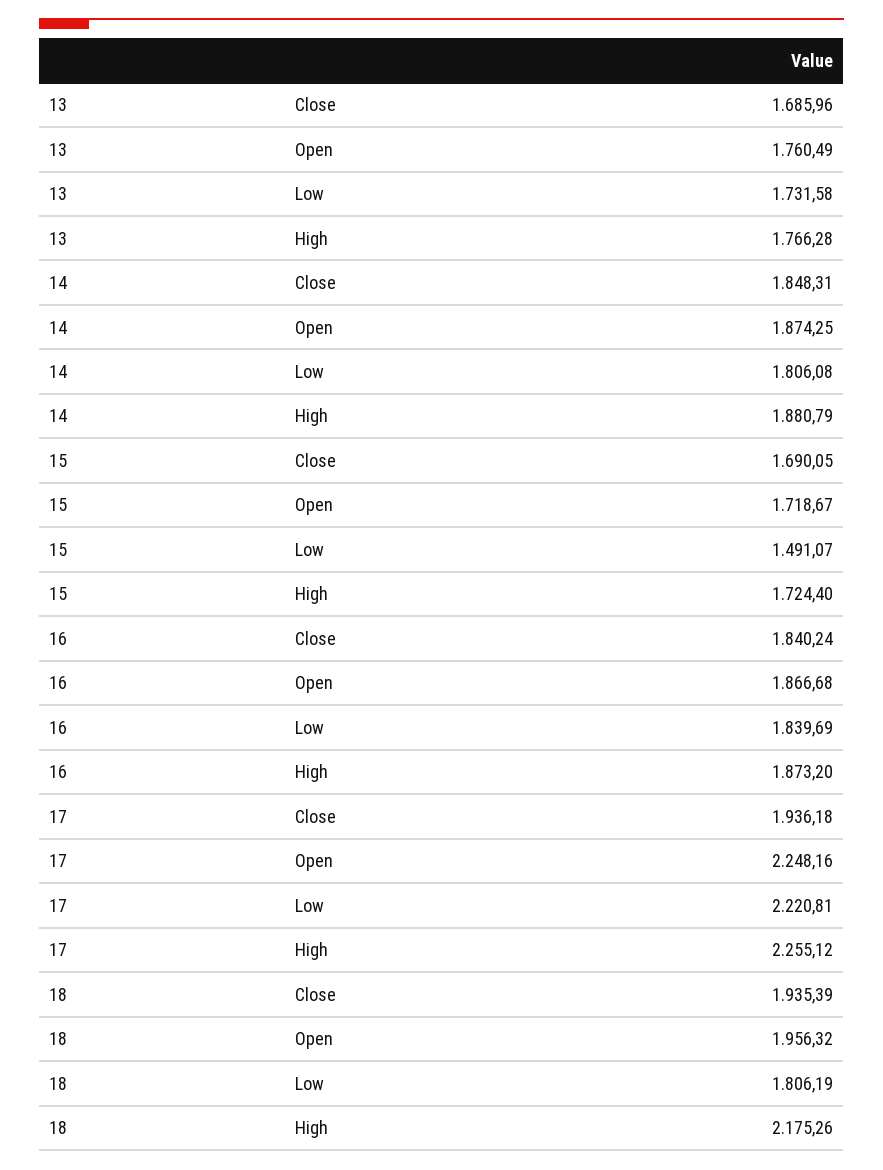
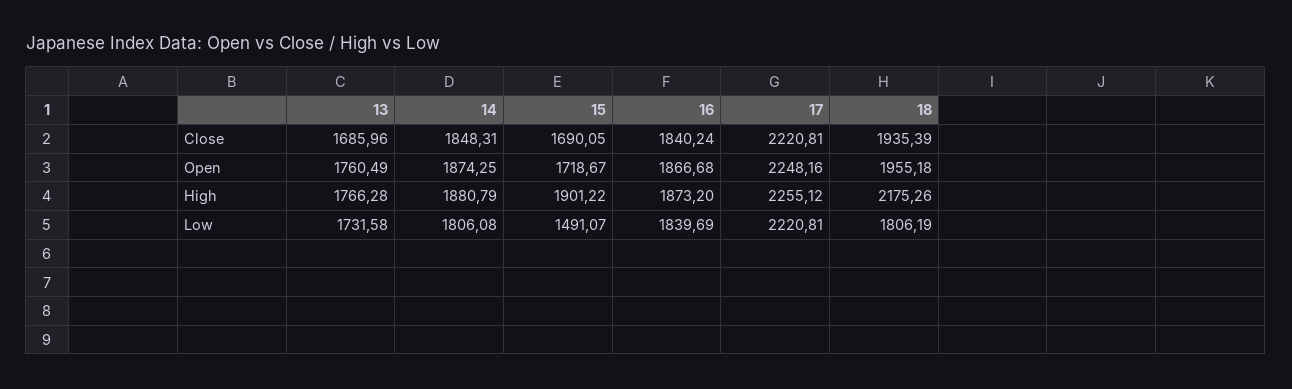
  {
    "13": {
      "Close": 1685.96,
      "Open": 1760.49,
      "Low": 1731.58,
      "High": 1766.28
    },
    "14": {
      "Close": 1848.31,
      "Open": 1874.25,
      "Low": 1806.08,
      "High": 1880.79
    },
    "15": {
      "Close": 1690.05,
      "Open": 1718.67,
      "Low": 1491.07,
-     "High": 1724.4
+     "High": 1901.22
    },
    "16": {
      "Close": 1840.24,
      "Open": 1866.68,
      "Low": 1839.69,
      "High": 1873.2
    },
    "17": {
-     "Close": 1936.18,
+     "Close": 2220.81,
      "Open": 2248.16,
      "Low": 2220.81,
      "High": 2255.12
    },
    "18": {
      "Close": 1935.39,
-     "Open": 1956.32,
+     "Open": 1955.18,
      "Low": 1806.19,
      "High": 2175.26
    }
  }

